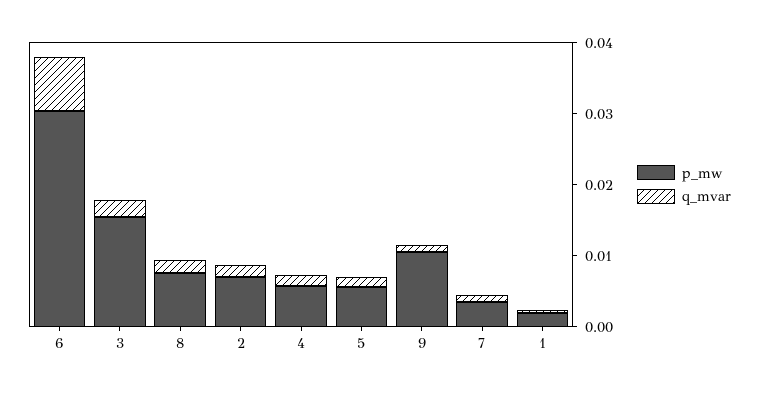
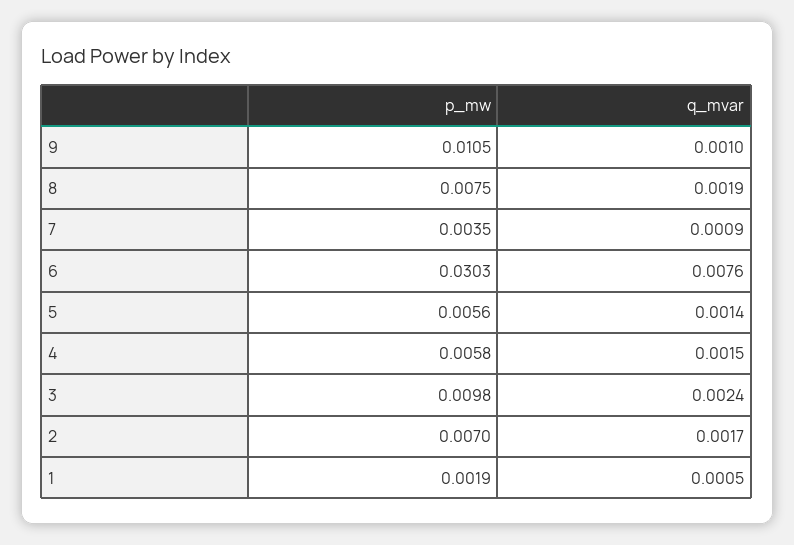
  {
    "p_mw": {
      "6": 0.0303,
-     "3": 0.016,
+     "3": 0.0098,
      "8": 0.0075,
      "2": 0.007,
      "4": 0.0058,
      "5": 0.0056,
      "9": 0.0105,
      "7": 0.0035,
      "1": 0.0019
    },
    "q_mvar": {
      "6": 0.0076,
      "3": 0.0024,
      "8": 0.0019,
      "2": 0.0017,
      "4": 0.0015,
      "5": 0.0014,
      "9": 0.001,
      "7": 0.0009,
      "1": 0.0005
    }
  }

